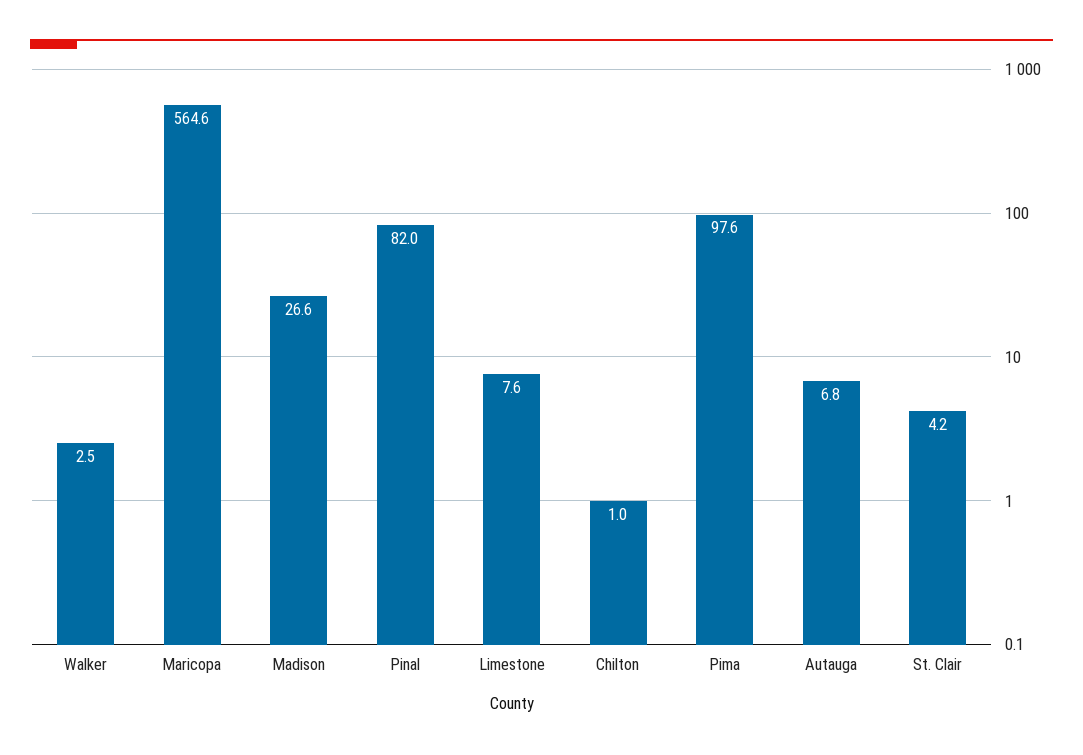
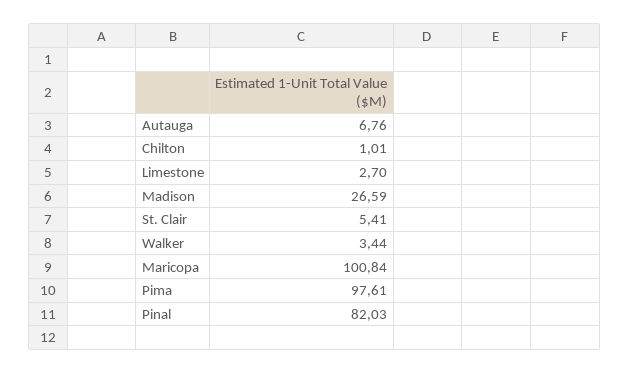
  {
-   "Walker": 2.5,
+   "Walker": 3.44,
-   "Maricopa": 564.6,
+   "Maricopa": 100.84,
    "Madison": 26.59,
    "Pinal": 82.03,
-   "Limestone": 7.6,
+   "Limestone": 2.7,
    "Chilton": 1.01,
    "Pima": 97.61,
    "Autauga": 6.76,
-   "St. Clair": 4.2
+   "St. Clair": 5.41
  }

